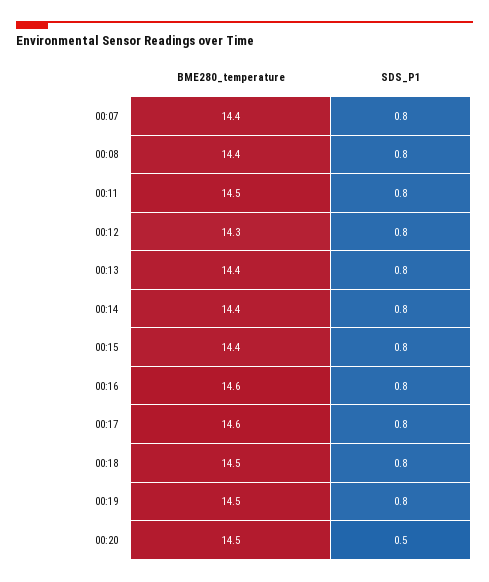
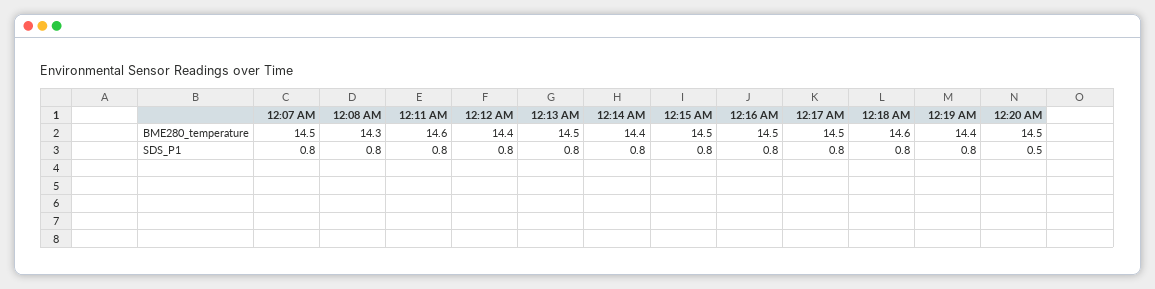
  {
    "BME280_temperature": {
-     "00:07": 14.4,
+     "00:07": 14.5,
-     "00:08": 14.4,
+     "00:08": 14.3,
-     "00:11": 14.5,
+     "00:11": 14.6,
-     "00:12": 14.3,
+     "00:12": 14.4,
-     "00:13": 14.4,
+     "00:13": 14.5,
      "00:14": 14.4,
-     "00:15": 14.4,
+     "00:15": 14.5,
-     "00:16": 14.6,
+     "00:16": 14.5,
-     "00:17": 14.6,
+     "00:17": 14.5,
-     "00:18": 14.5,
+     "00:18": 14.6,
-     "00:19": 14.5,
+     "00:19": 14.4,
      "00:20": 14.5
    },
    "SDS_P1": {
      "00:07": 0.8,
      "00:08": 0.8,
      "00:11": 0.8,
      "00:12": 0.8,
      "00:13": 0.8,
      "00:14": 0.8,
      "00:15": 0.8,
      "00:16": 0.8,
      "00:17": 0.8,
      "00:18": 0.8,
      "00:19": 0.8,
      "00:20": 0.5
    }
  }

